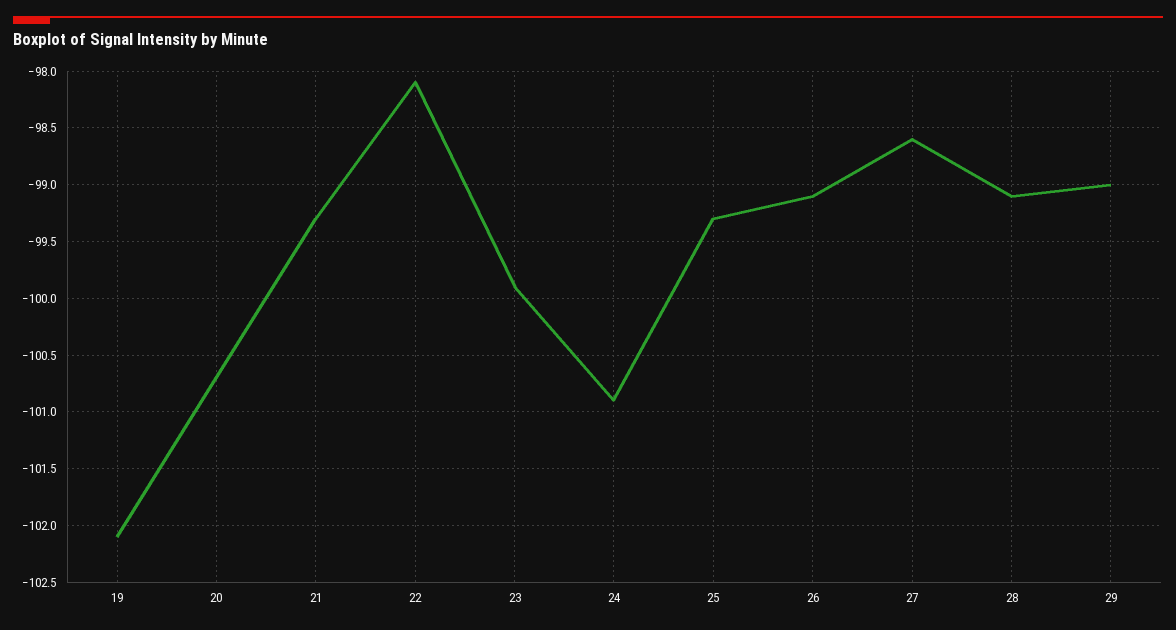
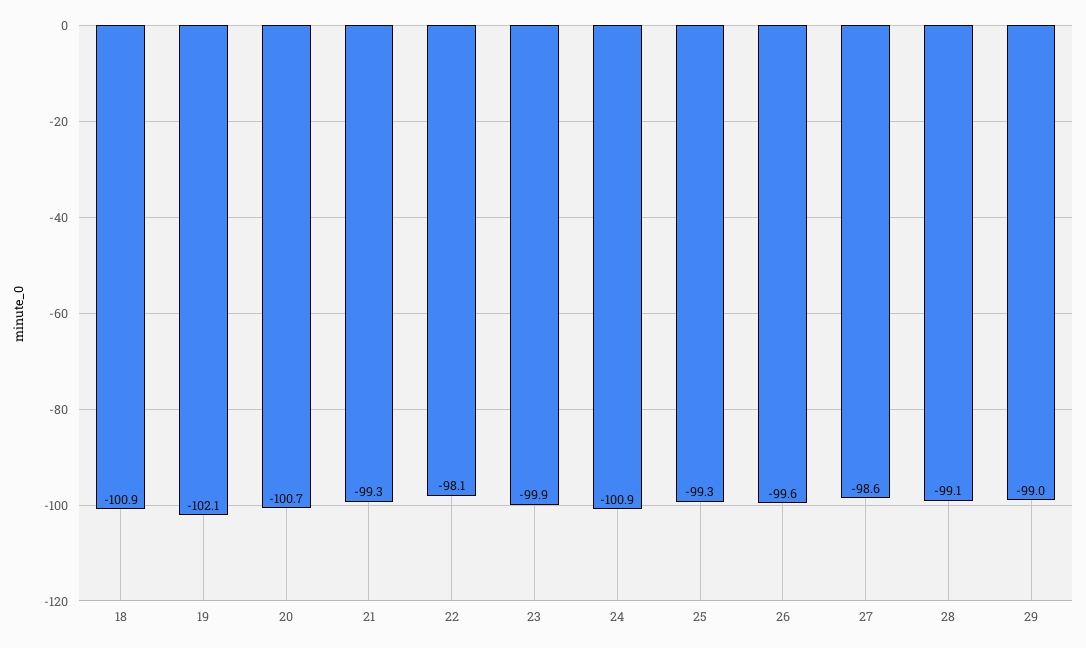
  {
    "19": -102.1,
    "20": -100.7,
    "21": -99.3,
    "22": -98.1,
    "23": -99.9,
    "24": -100.9,
    "25": -99.3,
-   "26": -99.1,
+   "26": -99.6,
    "27": -98.6,
    "28": -99.1,
-   "29": -99
+   "29": -99,
+   "18": -100.9
  }

